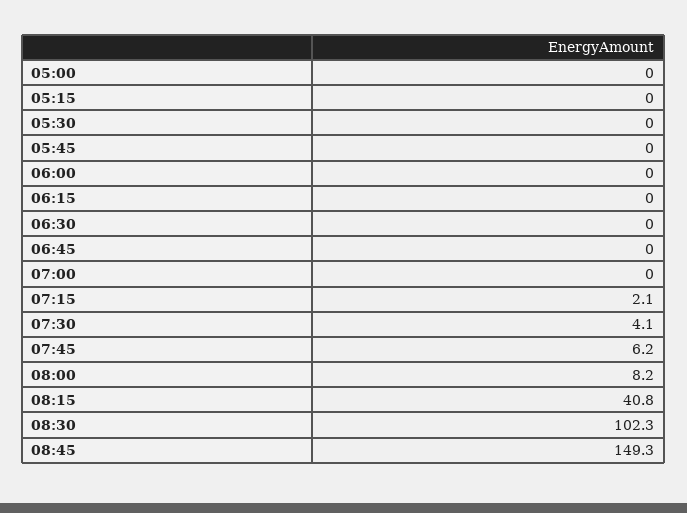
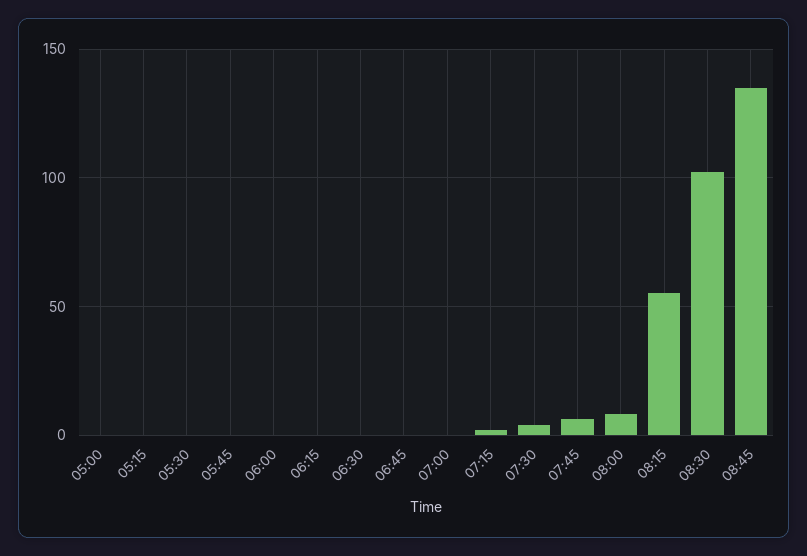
  {
    "05:00": 0,
    "05:15": 0,
    "05:30": 0,
    "05:45": 0,
    "06:00": 0,
    "06:15": 0,
    "06:30": 0,
    "06:45": 0,
    "07:00": 0,
    "07:15": 2.1,
    "07:30": 4.1,
    "07:45": 6.2,
    "08:00": 8.2,
-   "08:15": 40.8,
+   "08:15": 55,
    "08:30": 102.3,
-   "08:45": 149.3
+   "08:45": 135
  }

